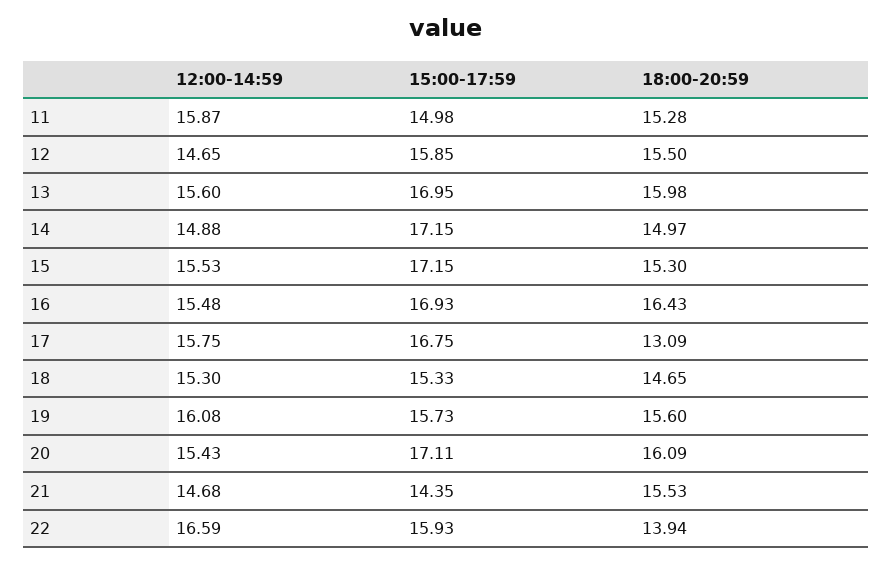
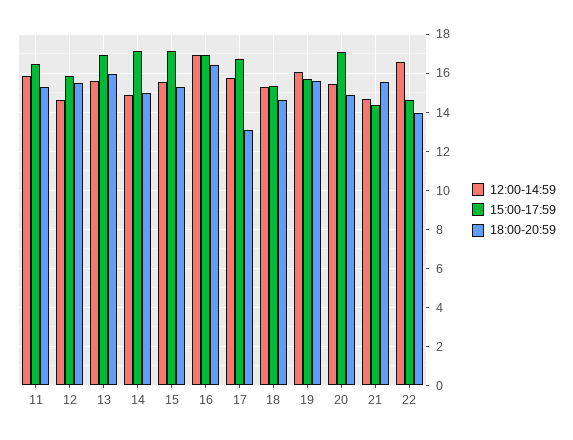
  {
    "12:00-14:59": {
      "11": 15.87,
      "12": 14.65,
      "13": 15.6,
      "14": 14.88,
      "15": 15.53,
-     "16": 15.48,
+     "16": 17,
      "17": 15.75,
      "18": 15.3,
      "19": 16.08,
      "20": 15.43,
      "21": 14.68,
      "22": 16.59
    },
    "15:00-17:59": {
-     "11": 14.98,
+     "11": 16.5,
      "12": 15.85,
      "13": 16.95,
      "14": 17.15,
      "15": 17.15,
      "16": 16.93,
      "17": 16.75,
      "18": 15.33,
      "19": 15.73,
      "20": 17.11,
      "21": 14.35,
-     "22": 15.93
+     "22": 14.5
    },
    "18:00-20:59": {
      "11": 15.28,
      "12": 15.5,
      "13": 15.98,
      "14": 14.97,
      "15": 15.3,
      "16": 16.43,
      "17": 13.09,
      "18": 14.65,
      "19": 15.6,
-     "20": 16.09,
+     "20": 15,
      "21": 15.53,
      "22": 13.94
    }
  }

